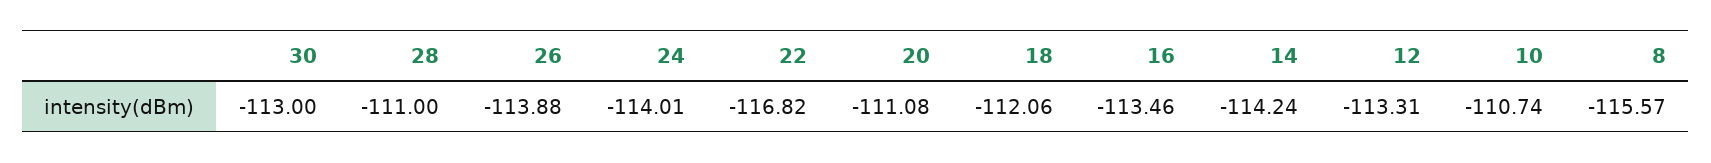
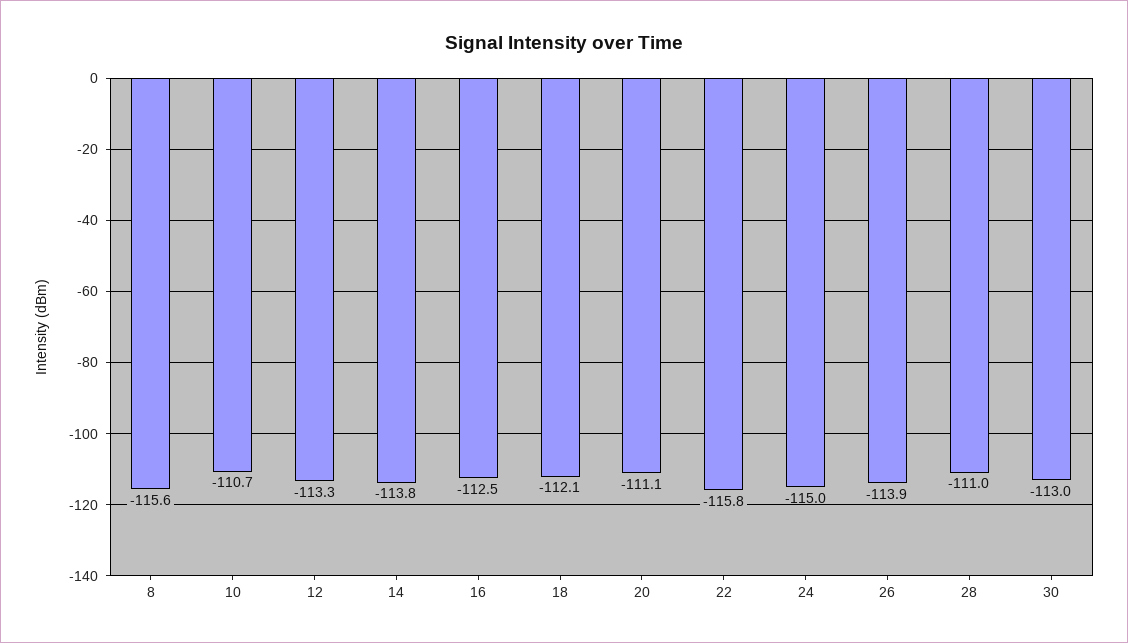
  {
    "30": -113,
    "28": -111,
    "26": -113.88,
-   "24": -114.01,
+   "24": -115,
-   "22": -116.82,
+   "22": -115.8,
    "20": -111.08,
    "18": -112.06,
-   "16": -113.46,
+   "16": -112.5,
-   "14": -114.24,
+   "14": -113.8,
    "12": -113.31,
    "10": -110.74,
    "8": -115.57
  }

